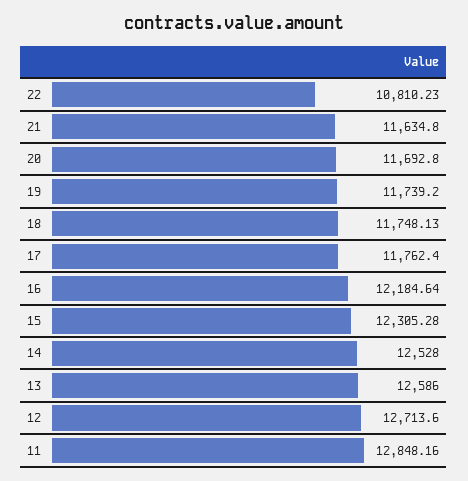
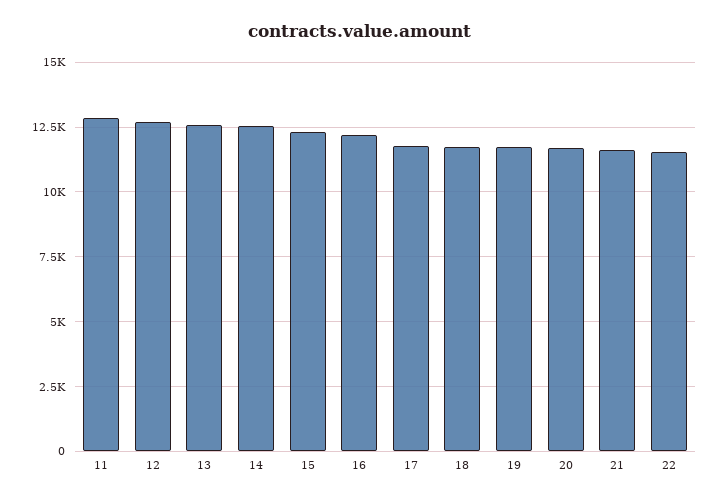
  {
-   "22": 10810.23,
+   "22": 11500,
    "21": 11634.8,
    "20": 11692.8,
    "19": 11739.2,
    "18": 11748.13,
    "17": 11762.4,
    "16": 12184.64,
    "15": 12305.28,
    "14": 12528,
    "13": 12586,
    "12": 12713.6,
    "11": 12848.16
  }

